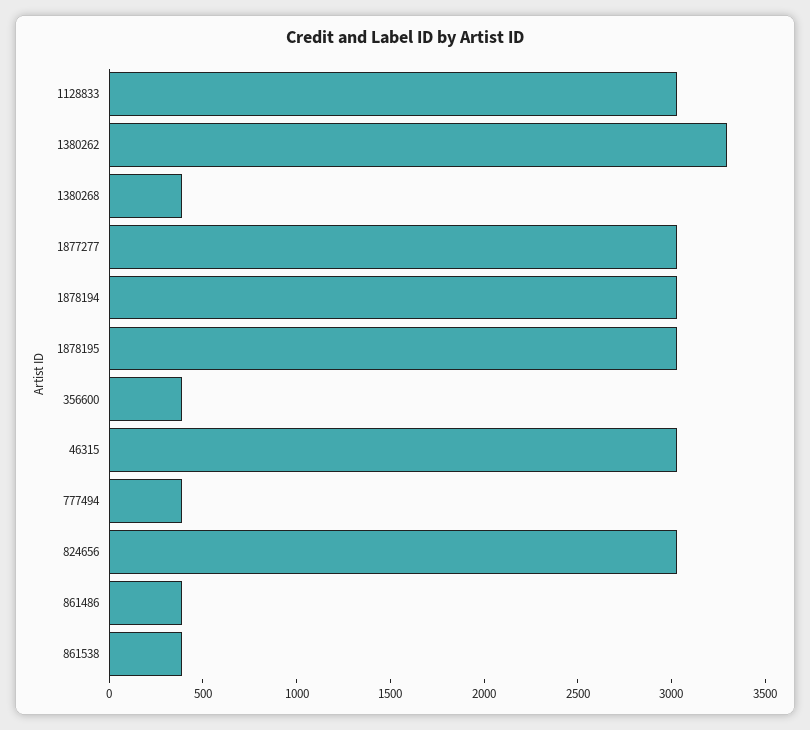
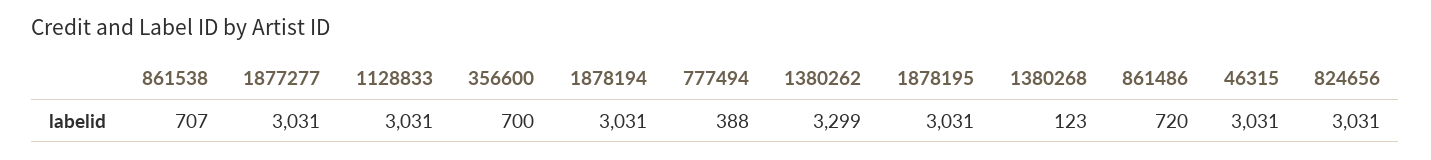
  {
    "1128833": 3031,
    "1380262": 3299,
-   "1380268": 400,
+   "1380268": 123,
    "1877277": 3031,
    "1878194": 3031,
    "1878195": 3031,
-   "356600": 400,
+   "356600": 700,
    "46315": 3031,
    "777494": 388,
    "824656": 3031,
-   "861486": 400,
+   "861486": 720,
-   "861538": 400
+   "861538": 707
  }

